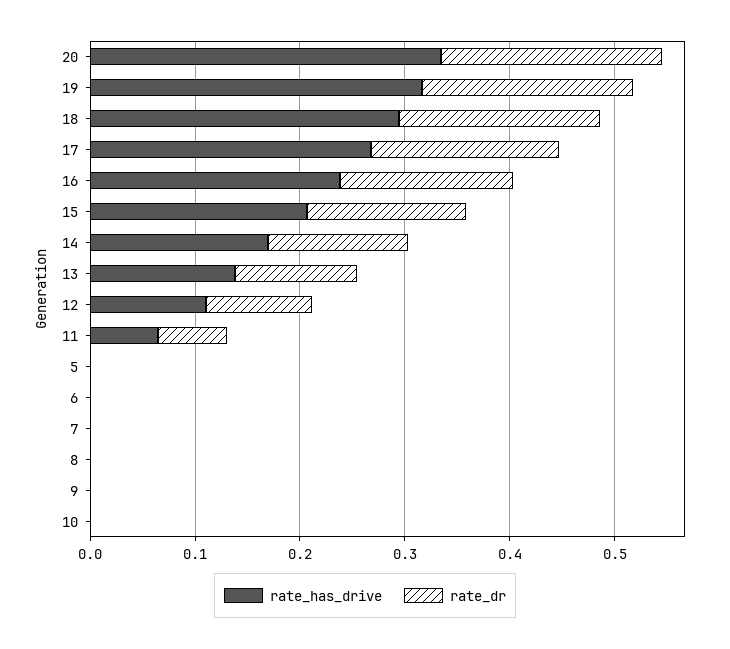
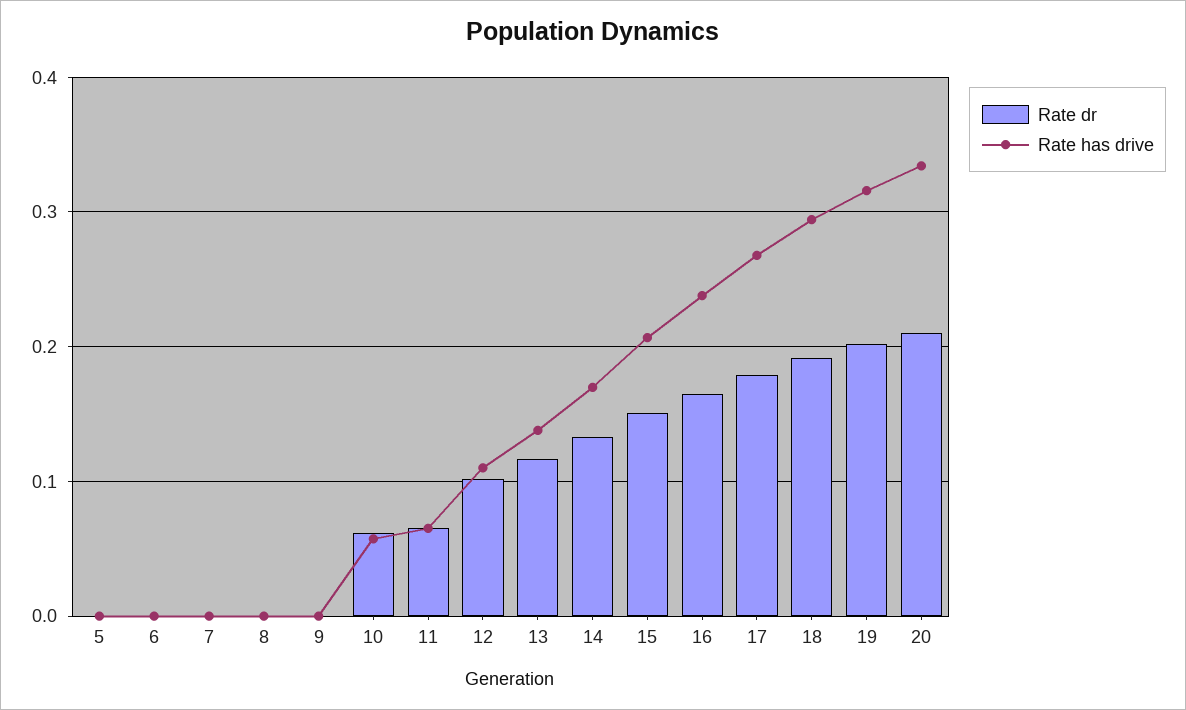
  {
    "rate_has_drive": {
      "20": 0.33,
      "19": 0.32,
      "18": 0.29,
      "17": 0.27,
      "16": 0.24,
      "15": 0.21,
      "14": 0.17,
      "13": 0.14,
      "12": 0.11,
      "11": 0.07,
      "5": 0,
      "6": 0,
      "7": 0,
      "8": 0,
      "9": 0,
-     "10": 0
+     "10": 0.06
    },
    "rate_dr": {
      "20": 0.21,
      "19": 0.2,
      "18": 0.19,
      "17": 0.18,
      "16": 0.16,
      "15": 0.15,
      "14": 0.13,
      "13": 0.12,
      "12": 0.1,
      "11": 0.07,
      "5": 0,
      "6": 0,
      "7": 0,
      "8": 0,
      "9": 0,
-     "10": 0
+     "10": 0.06
    }
  }

